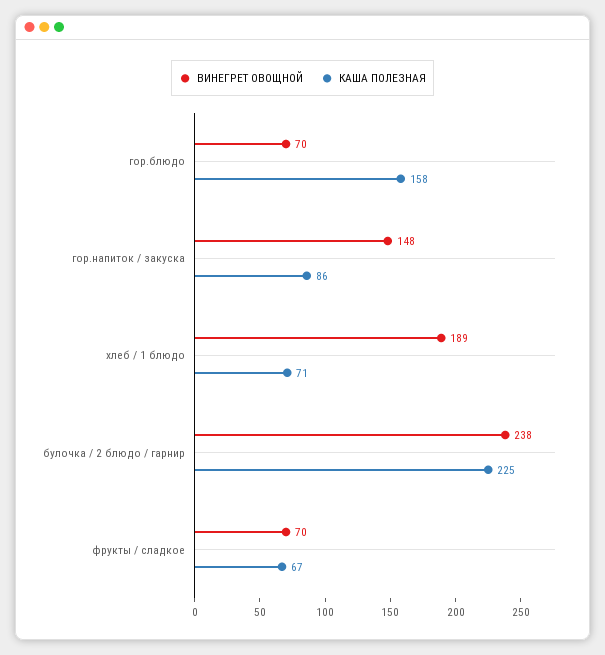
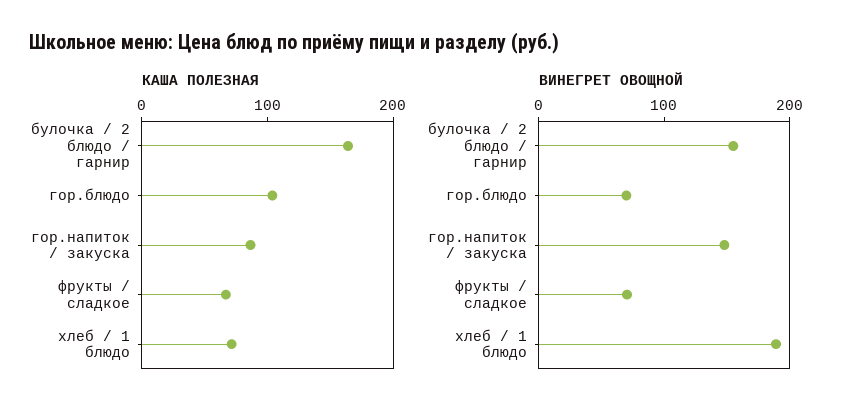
  {
    "ВИНЕГРЕТ ОВОЩНОЙ": {
      "гор.блюдо": 70,
      "гор.напиток / закуска": 148,
      "хлеб / 1 блюдо": 189,
-     "булочка / 2 блюдо / гарнир": 238,
+     "булочка / 2 блюдо / гарнир": 160,
      "фрукты / сладкое": 70
    },
    "КАША ПОЛЕЗНАЯ": {
-     "гор.блюдо": 158,
+     "гор.блюдо": 100,
      "гор.напиток / закуска": 86,
      "хлеб / 1 блюдо": 71,
-     "булочка / 2 блюдо / гарнир": 225,
+     "булочка / 2 блюдо / гарнир": 160,
      "фрукты / сладкое": 67
    }
  }

